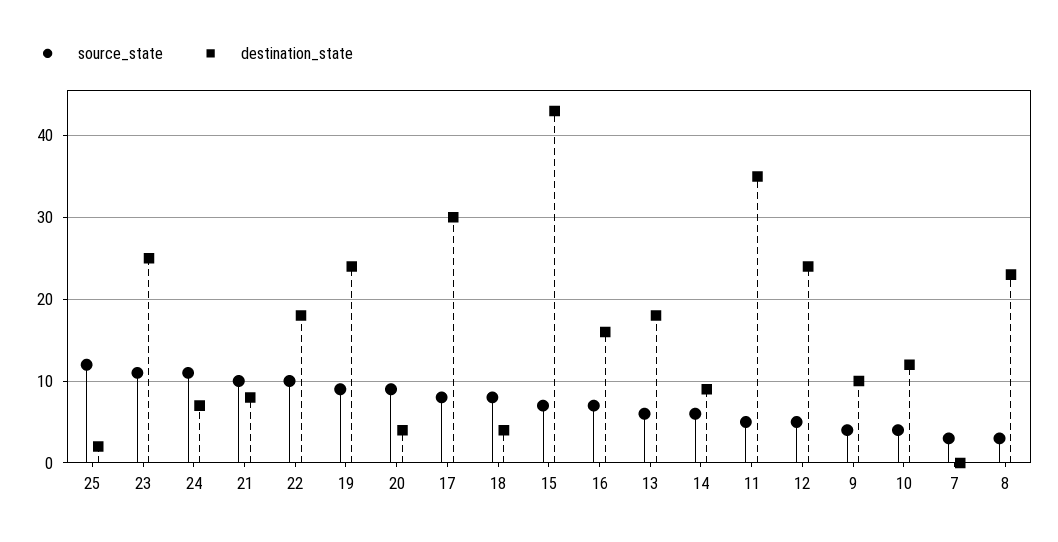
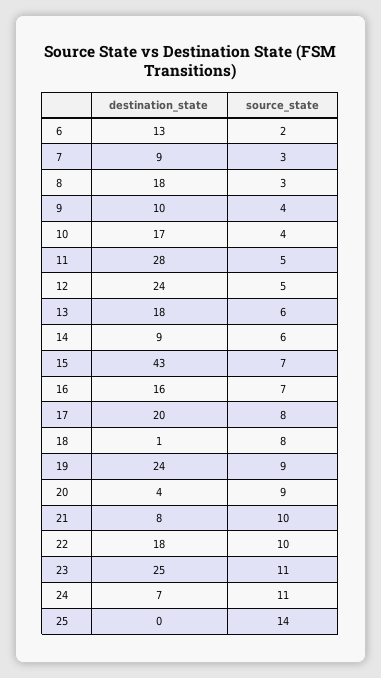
  {
    "source_state": {
-     "25": 12,
+     "25": 14,
      "23": 11,
      "24": 11,
      "21": 10,
      "22": 10,
      "19": 9,
      "20": 9,
      "17": 8,
      "18": 8,
      "15": 7,
      "16": 7,
      "13": 6,
      "14": 6,
      "11": 5,
      "12": 5,
      "9": 4,
      "10": 4,
      "7": 3,
-     "8": 3
+     "8": 3,
+     "6": 2
    },
    "destination_state": {
-     "25": 2,
+     "25": 0,
      "23": 25,
      "24": 7,
      "21": 8,
      "22": 18,
      "19": 24,
      "20": 4,
-     "17": 30,
+     "17": 20,
-     "18": 4,
+     "18": 1,
      "15": 43,
      "16": 16,
      "13": 18,
      "14": 9,
-     "11": 35,
+     "11": 28,
      "12": 24,
      "9": 10,
-     "10": 12,
+     "10": 17,
-     "7": 0,
+     "7": 9,
-     "8": 23
+     "8": 18,
+     "6": 13
    }
  }

